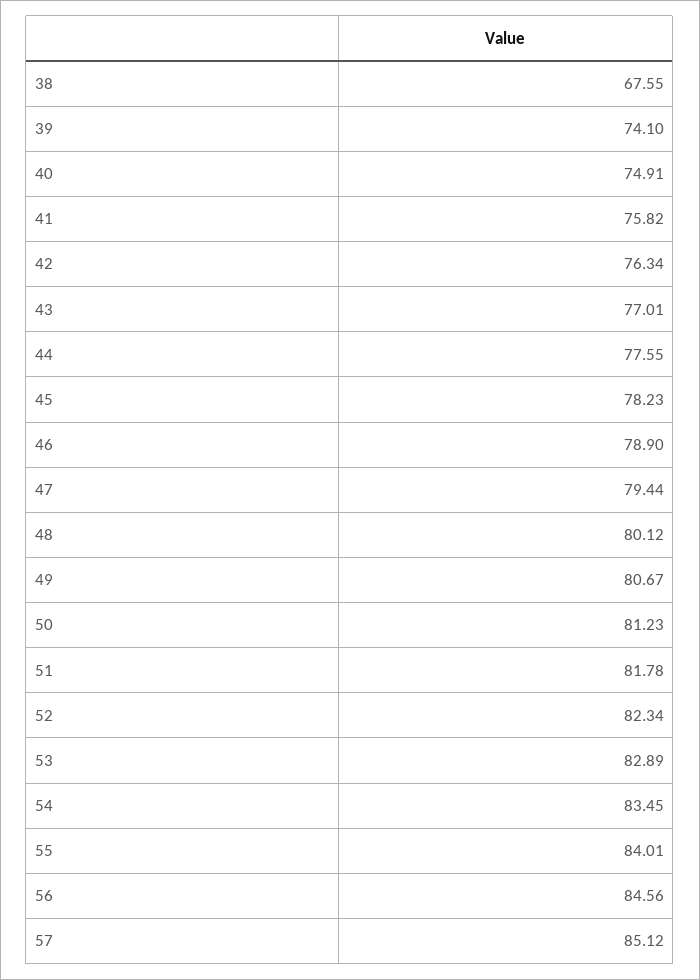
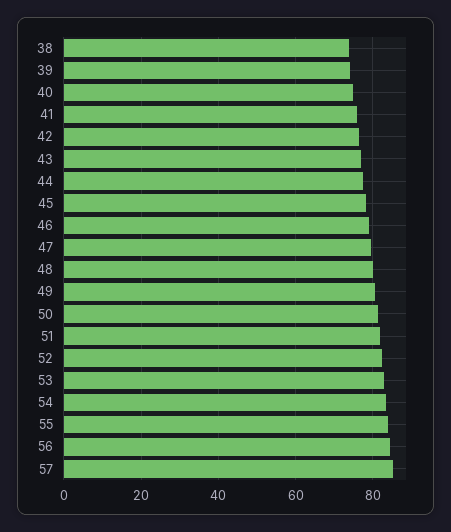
  {
-   "38": 67.55,
+   "38": 74,
    "39": 74.1,
    "40": 74.91,
    "41": 75.82,
    "42": 76.34,
    "43": 77.01,
    "44": 77.55,
    "45": 78.23,
    "46": 78.9,
    "47": 79.44,
    "48": 80.12,
    "49": 80.67,
    "50": 81.23,
    "51": 81.78,
    "52": 82.34,
    "53": 82.89,
    "54": 83.45,
    "55": 84.01,
    "56": 84.56,
    "57": 85.12
  }

